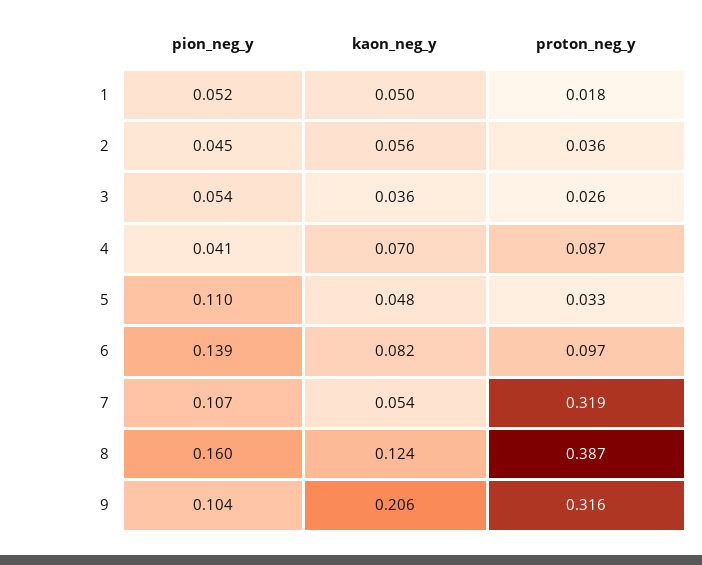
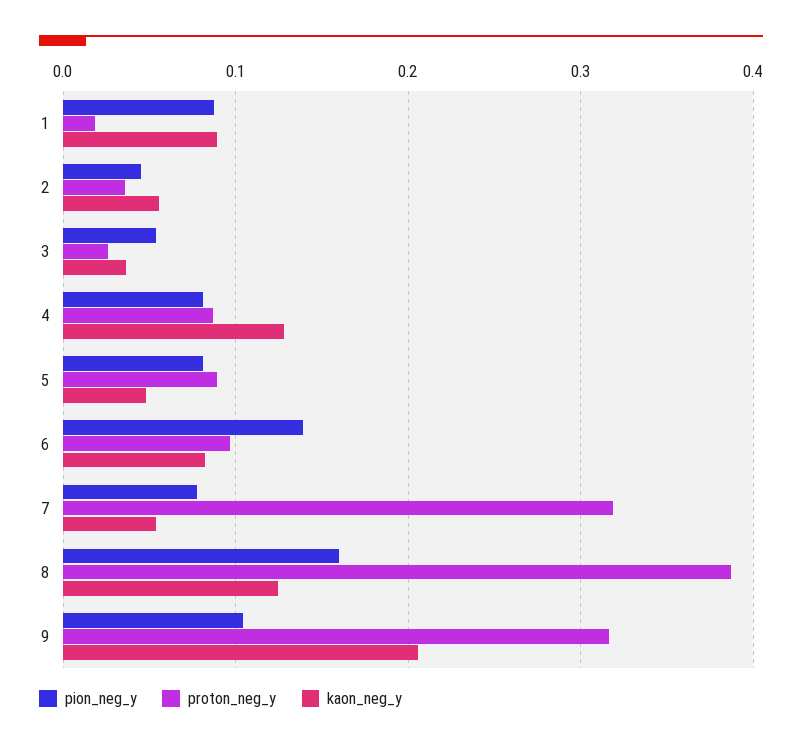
  {
    "pion_neg_y": {
-     "1": 0.052,
+     "1": 0.09,
      "2": 0.045,
      "3": 0.054,
-     "4": 0.041,
+     "4": 0.08,
-     "5": 0.11,
+     "5": 0.08,
      "6": 0.139,
-     "7": 0.107,
+     "7": 0.08,
      "8": 0.16,
      "9": 0.104
    },
    "kaon_neg_y": {
-     "1": 0.05,
+     "1": 0.09,
      "2": 0.056,
      "3": 0.036,
-     "4": 0.07,
+     "4": 0.13,
      "5": 0.048,
      "6": 0.082,
      "7": 0.054,
      "8": 0.124,
      "9": 0.206
    },
    "proton_neg_y": {
      "1": 0.018,
      "2": 0.036,
      "3": 0.026,
      "4": 0.087,
-     "5": 0.033,
+     "5": 0.09,
      "6": 0.097,
      "7": 0.319,
      "8": 0.387,
      "9": 0.316
    }
  }

